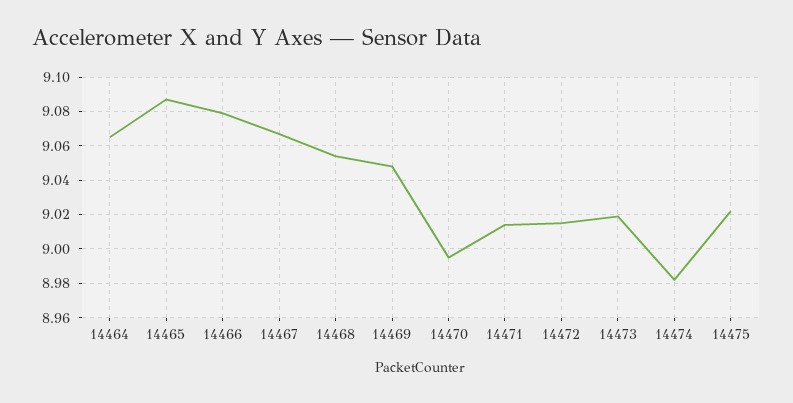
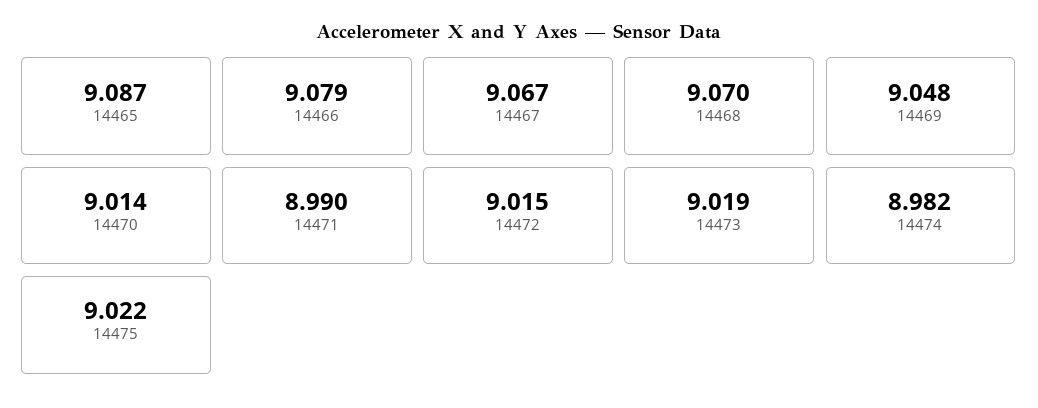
  {
-   "14464": 9.065,
    "14465": 9.087,
    "14466": 9.079,
    "14467": 9.067,
-   "14468": 9.055,
+   "14468": 9.07,
    "14469": 9.048,
-   "14470": 8.995,
+   "14470": 9.014,
-   "14471": 9.015,
+   "14471": 8.99,
    "14472": 9.015,
    "14473": 9.019,
    "14474": 8.982,
    "14475": 9.022
  }

